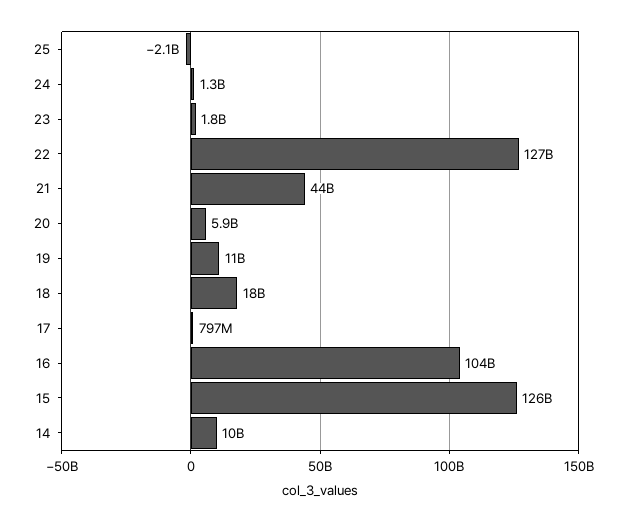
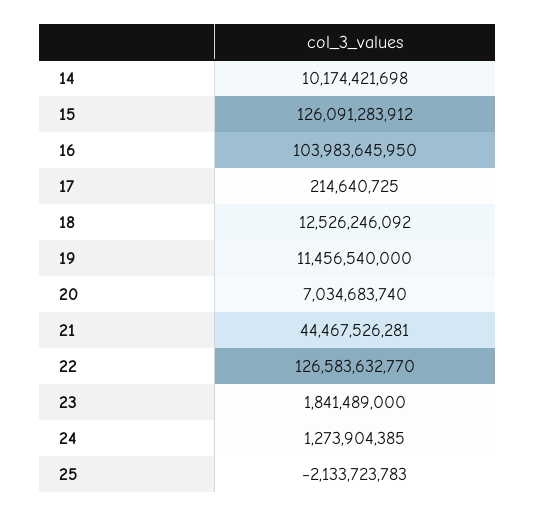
  {
    "25": -2133723783,
    "24": 1273904385,
    "23": 1841489000,
    "22": 126583632770,
    "21": 44467526281,
-   "20": 5900000000,
+   "20": 7034683740,
    "19": 11456540000,
-   "18": 18000000000,
+   "18": 12526246092,
-   "17": 797000000,
+   "17": 214640725,
    "16": 103983645950,
    "15": 126091283912,
    "14": 10174421698
  }

